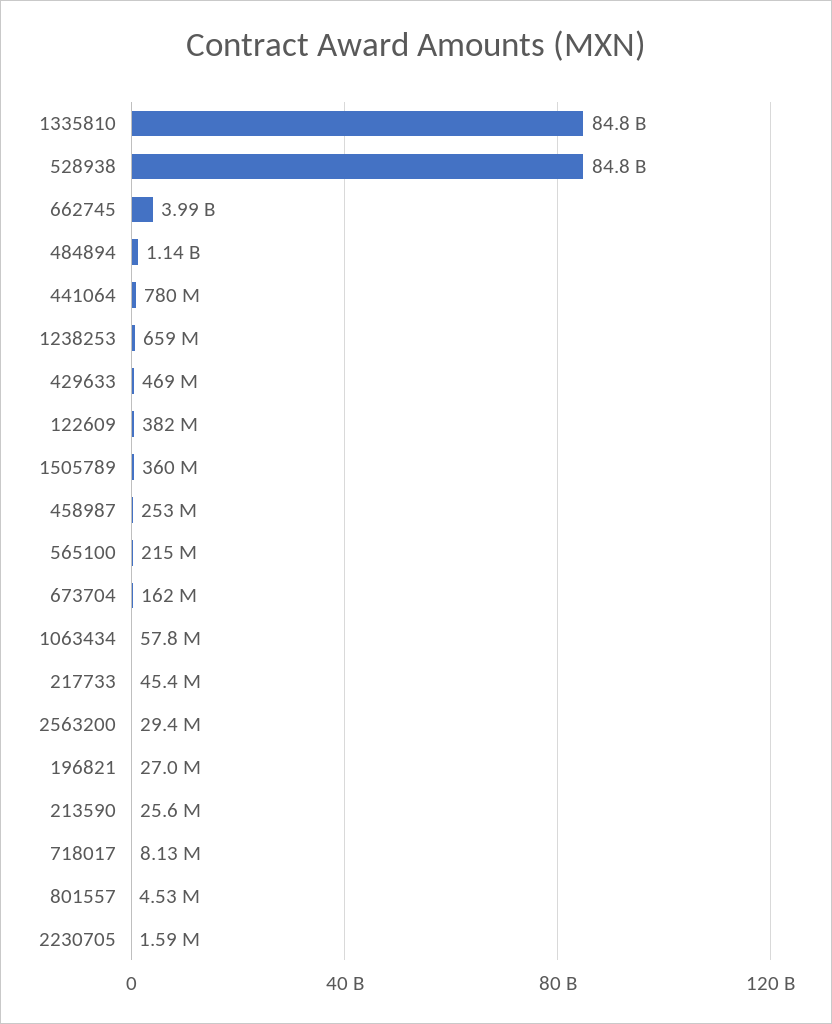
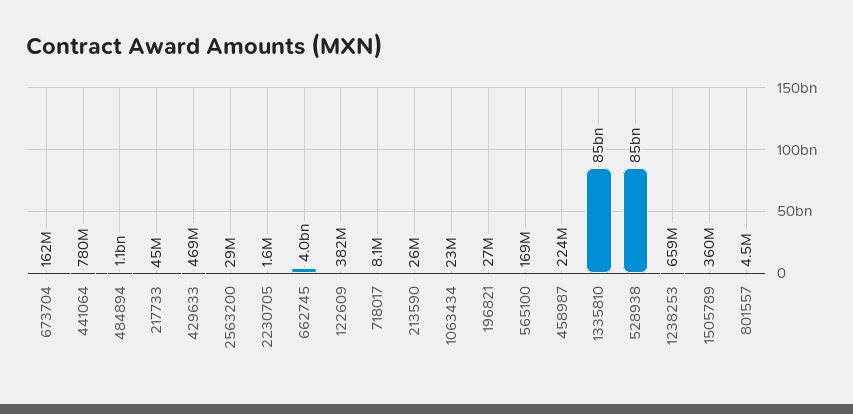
  {
    "1335810": 84800000000,
    "528938": 84800000000,
    "662745": 3990000000,
    "484894": 1140000000,
    "441064": 780000000,
    "1238253": 659000000,
    "429633": 469000000,
    "122609": 382000000,
    "1505789": 360000000,
-   "458987": 253000000,
+   "458987": 224000000,
-   "565100": 215000000,
+   "565100": 169000000,
    "673704": 162000000,
-   "1063434": 57800000,
+   "1063434": 23000000,
    "217733": 45400000,
    "2563200": 29400000,
    "196821": 27000000,
    "213590": 25600000,
    "718017": 8130000,
    "801557": 4530000,
    "2230705": 1590000
  }

